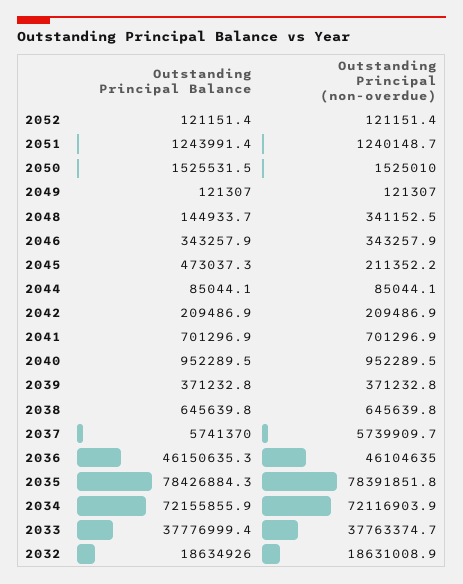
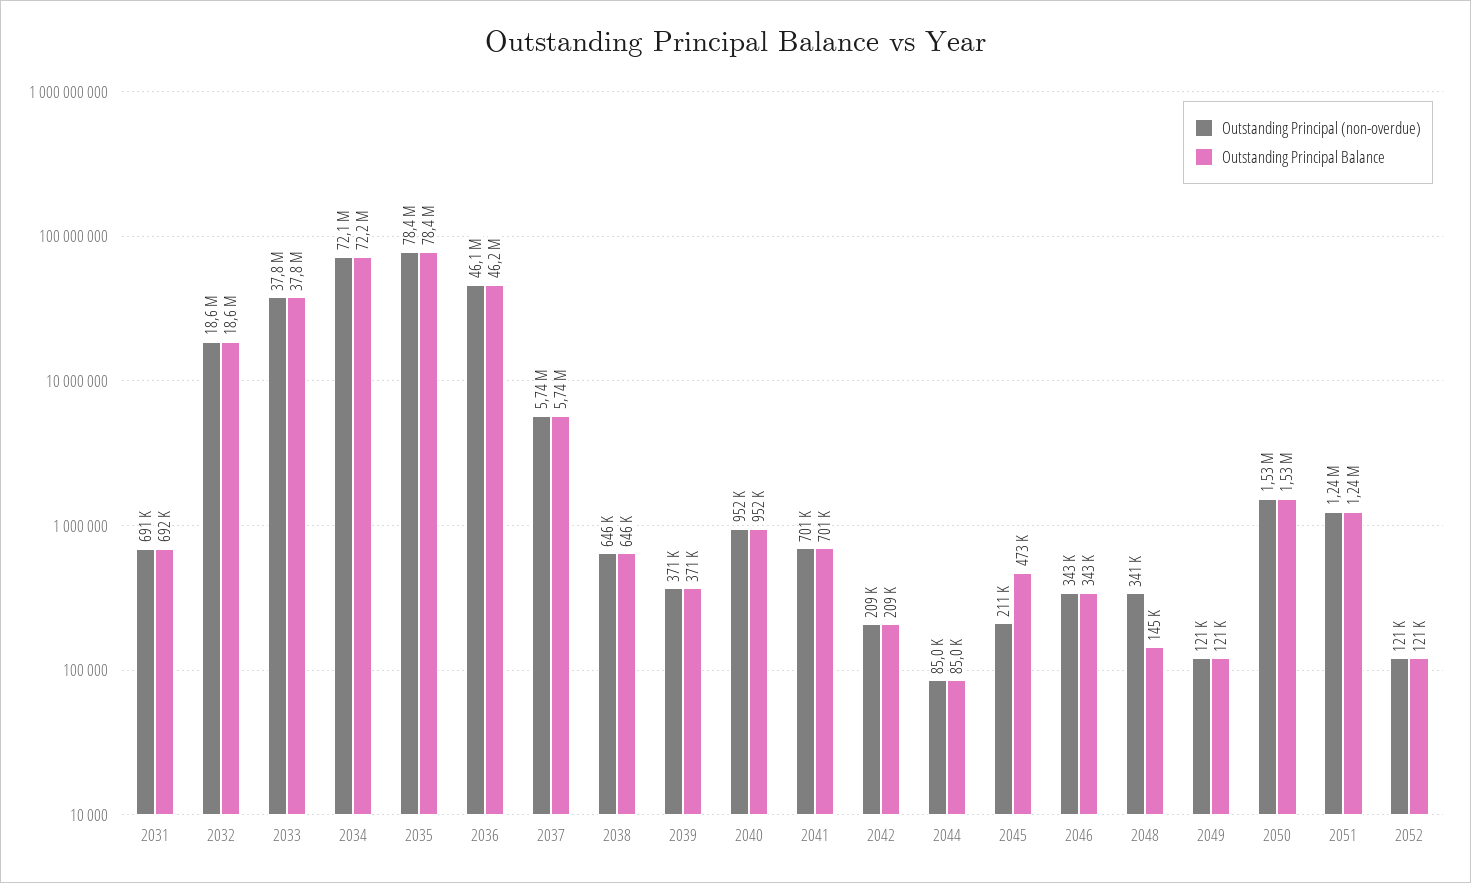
  {
    "Outstanding Principal Balance": {
      "2052": 121151.4,
      "2051": 1243991.4,
      "2050": 1525531.5,
      "2049": 121307,
      "2048": 144933.7,
      "2046": 343257.9,
      "2045": 473037.3,
      "2044": 85044.1,
      "2042": 209486.9,
      "2041": 701296.9,
      "2040": 952289.5,
      "2039": 371232.8,
      "2038": 645639.8,
      "2037": 5741370,
      "2036": 46150635.3,
      "2035": 78426884.3,
      "2034": 72155855.9,
      "2033": 37776999.4,
-     "2032": 18634926
+     "2032": 18634926,
+     "2031": 692000
    },
    "Outstanding Principal (non-overdue)": {
      "2052": 121151.4,
      "2051": 1240148.7,
      "2050": 1525010,
      "2049": 121307,
      "2048": 341152.5,
      "2046": 343257.9,
      "2045": 211352.2,
      "2044": 85044.1,
      "2042": 209486.9,
      "2041": 701296.9,
      "2040": 952289.5,
      "2039": 371232.8,
      "2038": 645639.8,
      "2037": 5739909.7,
      "2036": 46104635,
      "2035": 78391851.8,
      "2034": 72116903.9,
      "2033": 37763374.7,
-     "2032": 18631008.9
+     "2032": 18631008.9,
+     "2031": 691000
    }
  }

